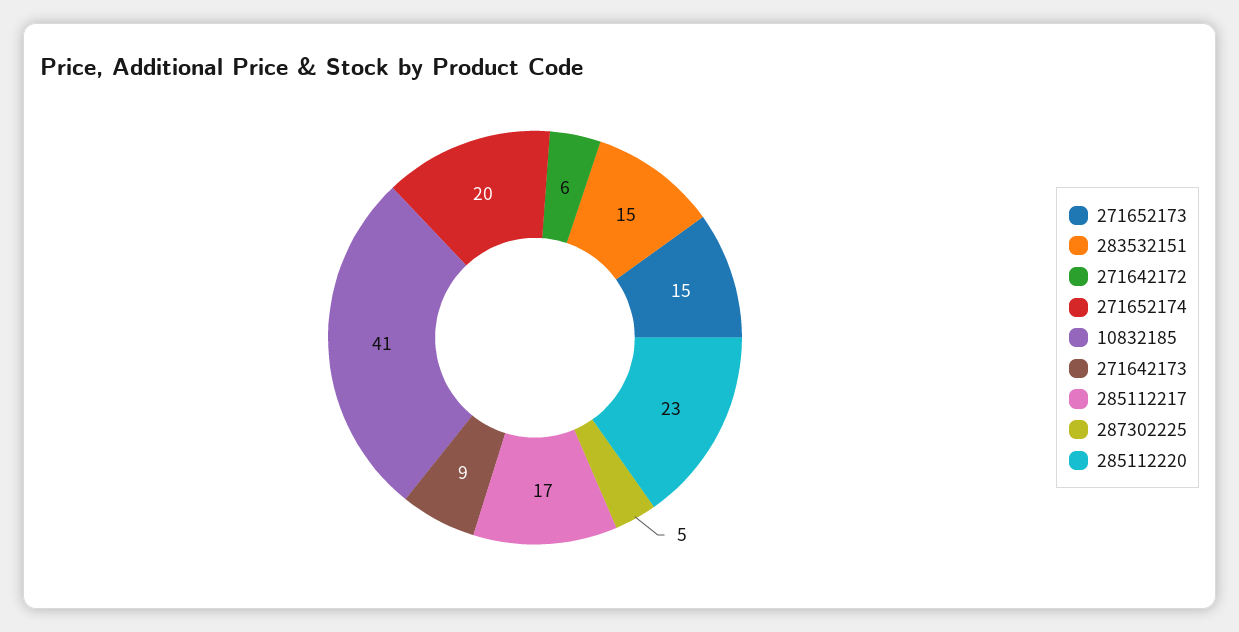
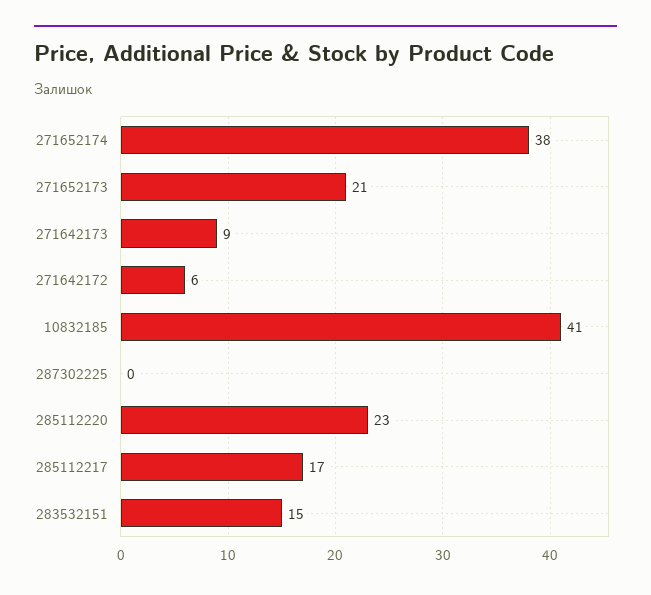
  {
-   "271652173": 15,
+   "271652173": 21,
    "283532151": 15,
    "271642172": 6,
-   "271652174": 20,
+   "271652174": 38,
    "10832185": 41,
    "271642173": 9,
    "285112217": 17,
-   "287302225": 5,
+   "287302225": 0,
    "285112220": 23
  }

